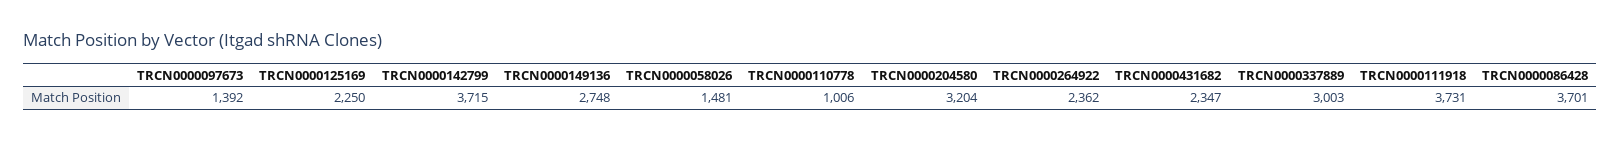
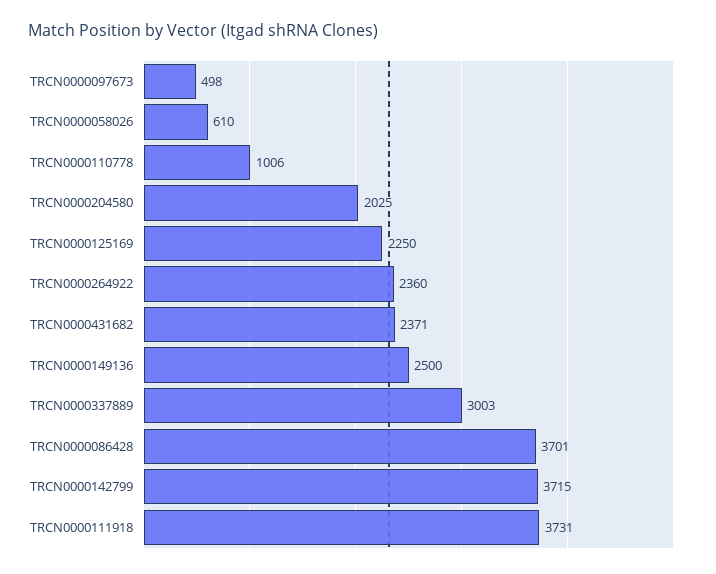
  {
-   "TRCN0000097673": 1392,
+   "TRCN0000097673": 498,
    "TRCN0000125169": 2250,
    "TRCN0000142799": 3715,
-   "TRCN0000149136": 2748,
+   "TRCN0000149136": 2500,
-   "TRCN0000058026": 1481,
+   "TRCN0000058026": 610,
    "TRCN0000110778": 1006,
-   "TRCN0000204580": 3204,
+   "TRCN0000204580": 2025,
-   "TRCN0000264922": 2362,
+   "TRCN0000264922": 2360,
-   "TRCN0000431682": 2347,
+   "TRCN0000431682": 2371,
    "TRCN0000337889": 3003,
    "TRCN0000111918": 3731,
    "TRCN0000086428": 3701
  }

